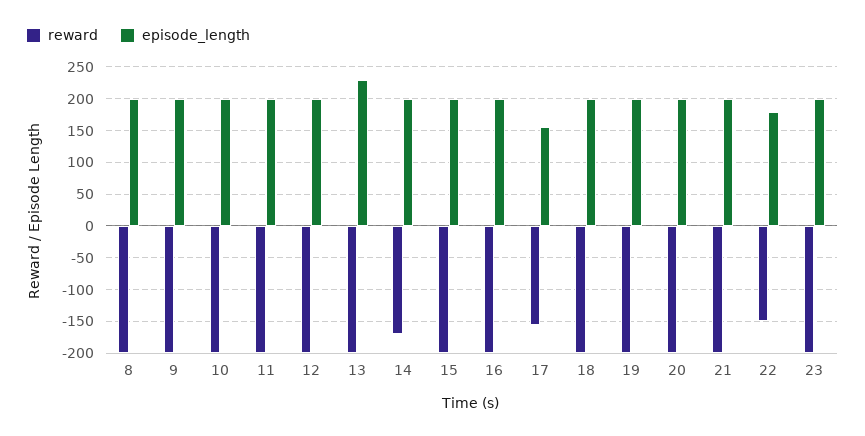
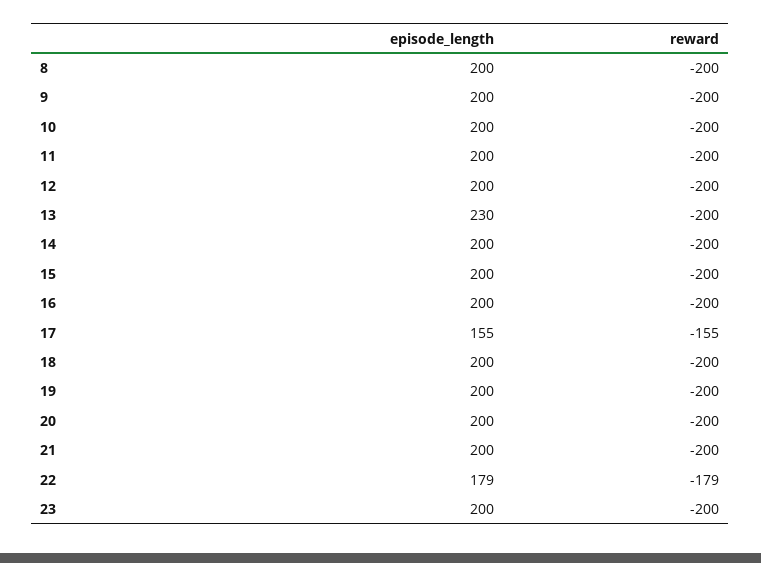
  {
    "reward": {
      "8": -200,
      "9": -200,
      "10": -200,
      "11": -200,
      "12": -200,
      "13": -200,
-     "14": -170,
+     "14": -200,
      "15": -200,
      "16": -200,
      "17": -155,
      "18": -200,
      "19": -200,
      "20": -200,
      "21": -200,
-     "22": -150,
+     "22": -179,
      "23": -200
    },
    "episode_length": {
      "8": 200,
      "9": 200,
      "10": 200,
      "11": 200,
      "12": 200,
      "13": 230,
      "14": 200,
      "15": 200,
      "16": 200,
      "17": 155,
      "18": 200,
      "19": 200,
      "20": 200,
      "21": 200,
      "22": 179,
      "23": 200
    }
  }

